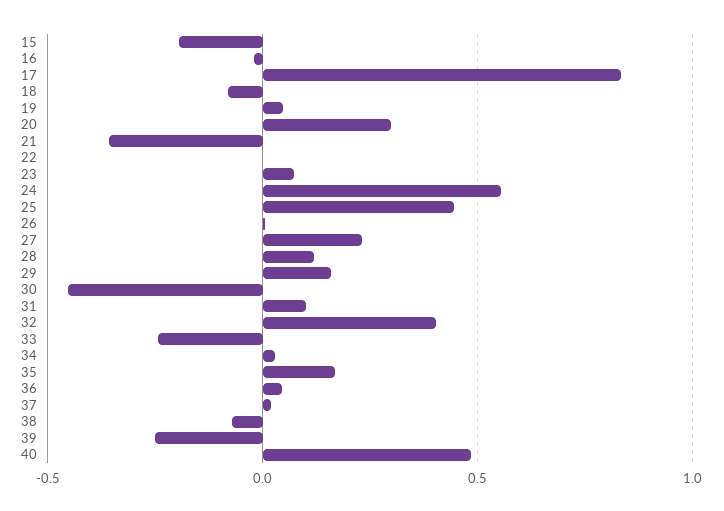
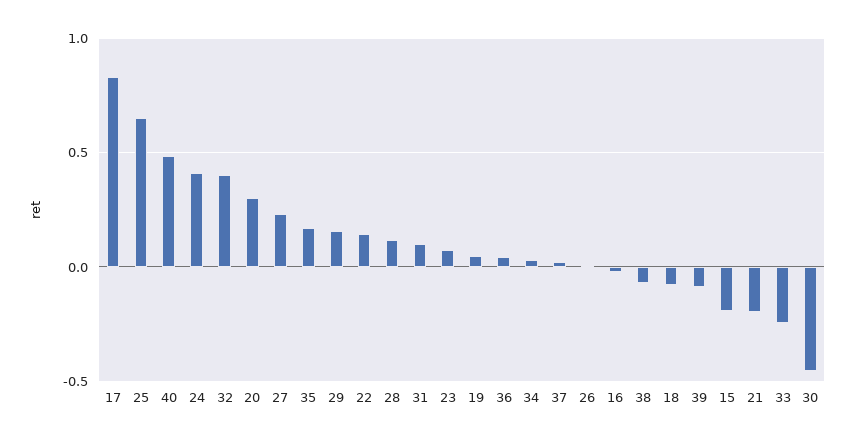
  {
    "15": -0.2,
    "16": 0,
    "17": 0.85,
    "18": -0.1,
    "19": 0.05,
    "20": 0.3,
-   "21": -0.35,
+   "21": -0.2,
-   "22": 0,
+   "22": 0.15,
    "23": 0.05,
-   "24": 0.55,
+   "24": 0.4,
-   "25": 0.45,
+   "25": 0.65,
    "26": 0,
    "27": 0.25,
    "28": 0.1,
    "29": 0.15,
    "30": -0.45,
    "31": 0.1,
    "32": 0.4,
    "33": -0.25,
    "34": 0.05,
    "35": 0.15,
    "36": 0.05,
    "37": 0,
    "38": -0.05,
-   "39": -0.25,
+   "39": -0.1,
    "40": 0.5
  }

